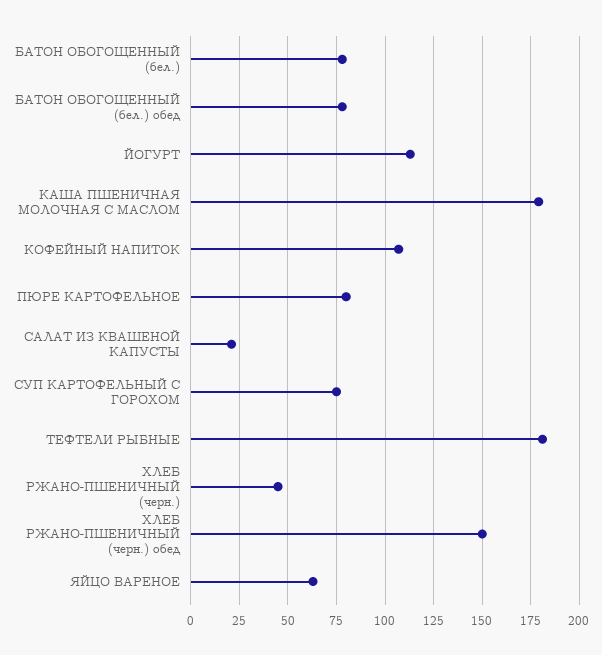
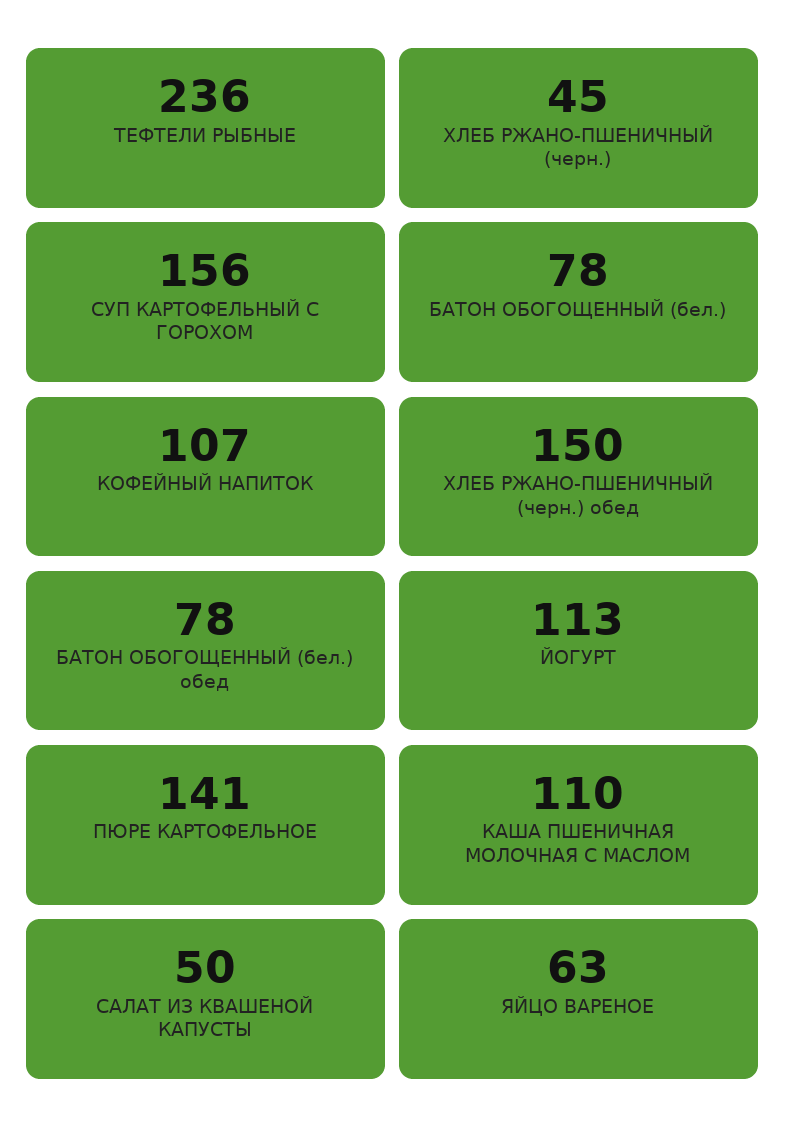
  {
    "БАТОН ОБОГОЩЕННЫЙ (бел.)": 78,
    "БАТОН ОБОГОЩЕННЫЙ (бел.) обед": 78,
    "ЙОГУРТ": 113,
-   "КАША ПШЕНИЧНАЯ МОЛОЧНАЯ С МАСЛОМ": 180,
+   "КАША ПШЕНИЧНАЯ МОЛОЧНАЯ С МАСЛОМ": 110,
    "КОФЕЙНЫЙ НАПИТОК": 107,
-   "ПЮРЕ КАРТОФЕЛЬНОЕ": 80,
+   "ПЮРЕ КАРТОФЕЛЬНОЕ": 141,
-   "САЛАТ ИЗ КВАШЕНОЙ КАПУСТЫ": 20,
+   "САЛАТ ИЗ КВАШЕНОЙ КАПУСТЫ": 50,
-   "СУП КАРТОФЕЛЬНЫЙ С ГОРОХОМ": 75,
+   "СУП КАРТОФЕЛЬНЫЙ С ГОРОХОМ": 156,
-   "ТЕФТЕЛИ РЫБНЫЕ": 180,
+   "ТЕФТЕЛИ РЫБНЫЕ": 236,
    "ХЛЕБ РЖАНО-ПШЕНИЧНЫЙ (черн.)": 45,
    "ХЛЕБ РЖАНО-ПШЕНИЧНЫЙ (черн.) обед": 150,
    "ЯЙЦО ВАРЕНОЕ": 63
  }

